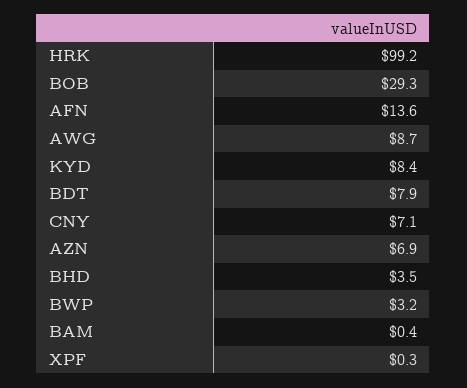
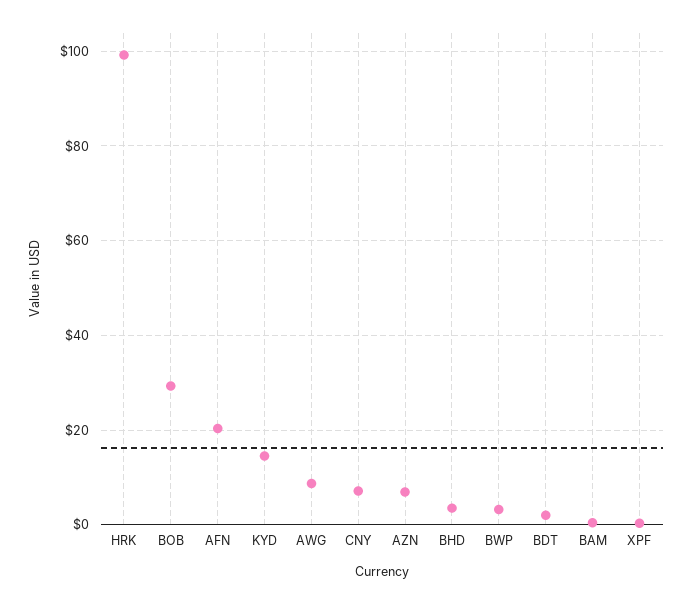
  {
    "HRK": 99.2,
    "BOB": 29.3,
-   "AFN": 13.6,
+   "AFN": 20,
    "AWG": 8.7,
-   "KYD": 8.4,
+   "KYD": 14,
-   "BDT": 7.9,
+   "BDT": 2,
    "CNY": 7.1,
    "AZN": 6.9,
    "BHD": 3.5,
    "BWP": 3.2,
    "BAM": 0.4,
    "XPF": 0.3
  }

